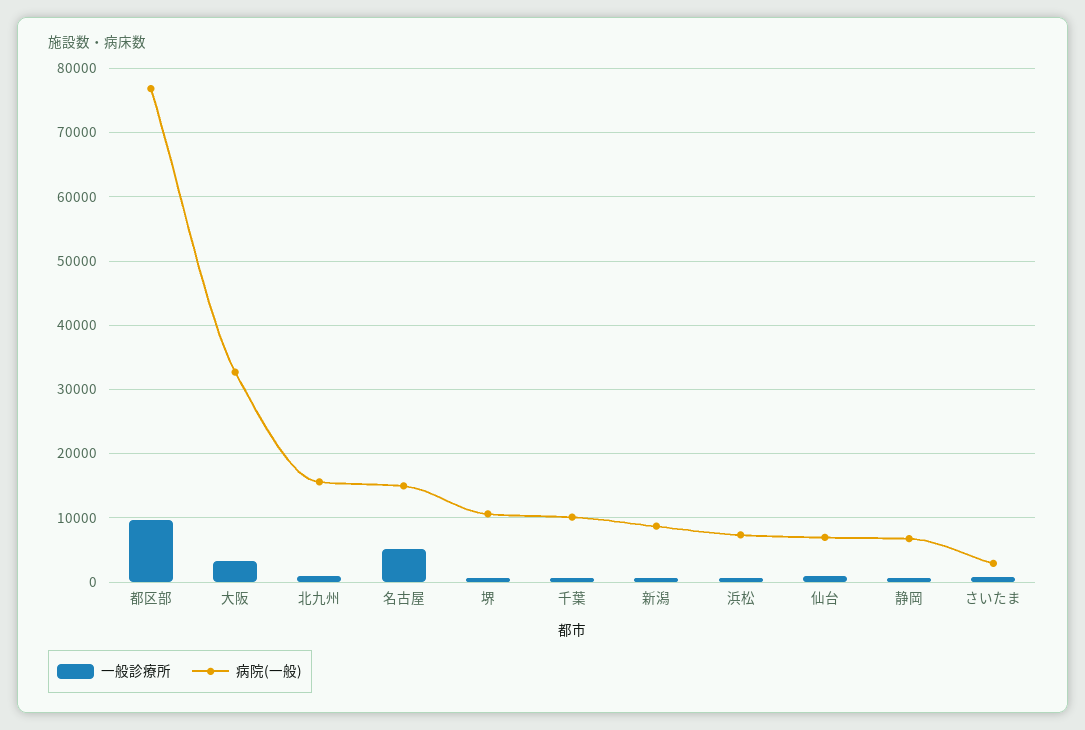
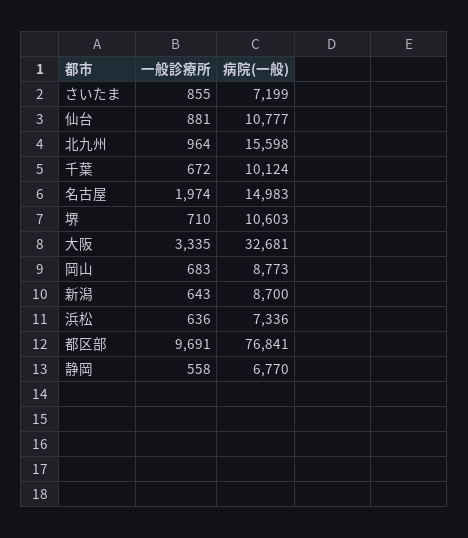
  {
    "一般診療所": {
      "都区部": 9691,
      "大阪": 3335,
      "北九州": 964,
-     "名古屋": 5000,
+     "名古屋": 1974,
      "堺": 710,
      "千葉": 672,
      "新潟": 643,
      "浜松": 636,
      "仙台": 881,
      "静岡": 558,
-     "さいたま": 855
+     "さいたま": 855,
+     "岡山": 683
    },
    "病院(一般)": {
      "都区部": 76841,
      "大阪": 32681,
      "北九州": 15598,
      "名古屋": 14983,
      "堺": 10603,
      "千葉": 10124,
      "新潟": 8700,
      "浜松": 7336,
-     "仙台": 7000,
+     "仙台": 10777,
      "静岡": 6770,
-     "さいたま": 3000
+     "さいたま": 7199,
+     "岡山": 8773
    }
  }

